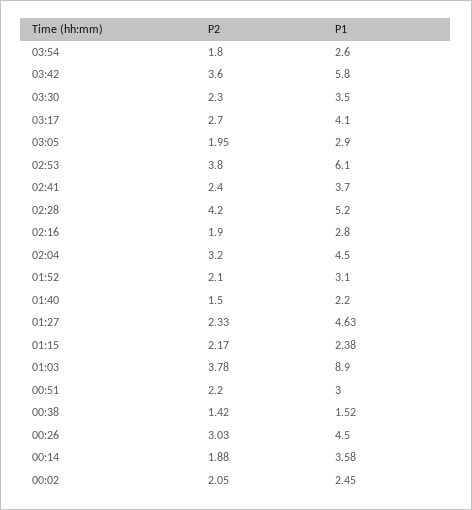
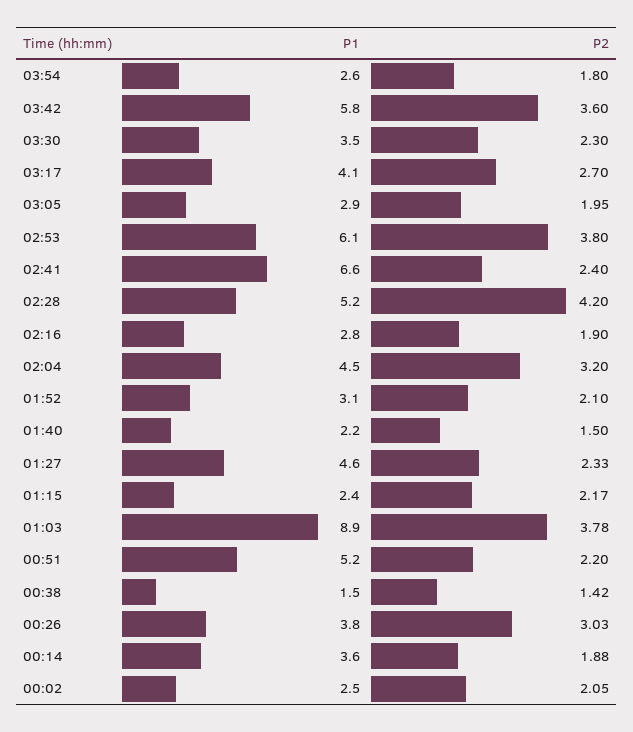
  {
    "P2": {
      "03:54": 1.8,
      "03:42": 3.6,
      "03:30": 2.3,
      "03:17": 2.7,
      "03:05": 1.95,
      "02:53": 3.8,
      "02:41": 2.4,
      "02:28": 4.2,
      "02:16": 1.9,
      "02:04": 3.2,
      "01:52": 2.1,
      "01:40": 1.5,
      "01:27": 2.33,
      "01:15": 2.17,
      "01:03": 3.78,
      "00:51": 2.2,
      "00:38": 1.42,
      "00:26": 3.03,
      "00:14": 1.88,
      "00:02": 2.05
    },
    "P1": {
      "03:54": 2.6,
      "03:42": 5.8,
      "03:30": 3.5,
      "03:17": 4.1,
      "03:05": 2.9,
      "02:53": 6.1,
-     "02:41": 3.7,
+     "02:41": 6.6,
      "02:28": 5.2,
      "02:16": 2.8,
      "02:04": 4.5,
      "01:52": 3.1,
      "01:40": 2.2,
      "01:27": 4.63,
      "01:15": 2.38,
      "01:03": 8.9,
-     "00:51": 3,
+     "00:51": 5.2,
      "00:38": 1.52,
-     "00:26": 4.5,
+     "00:26": 3.8,
      "00:14": 3.58,
      "00:02": 2.45
    }
  }

